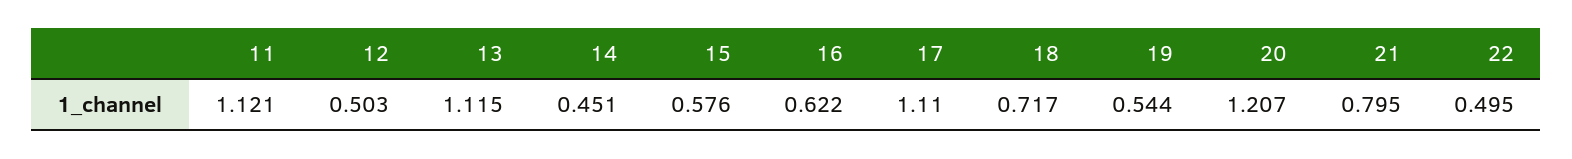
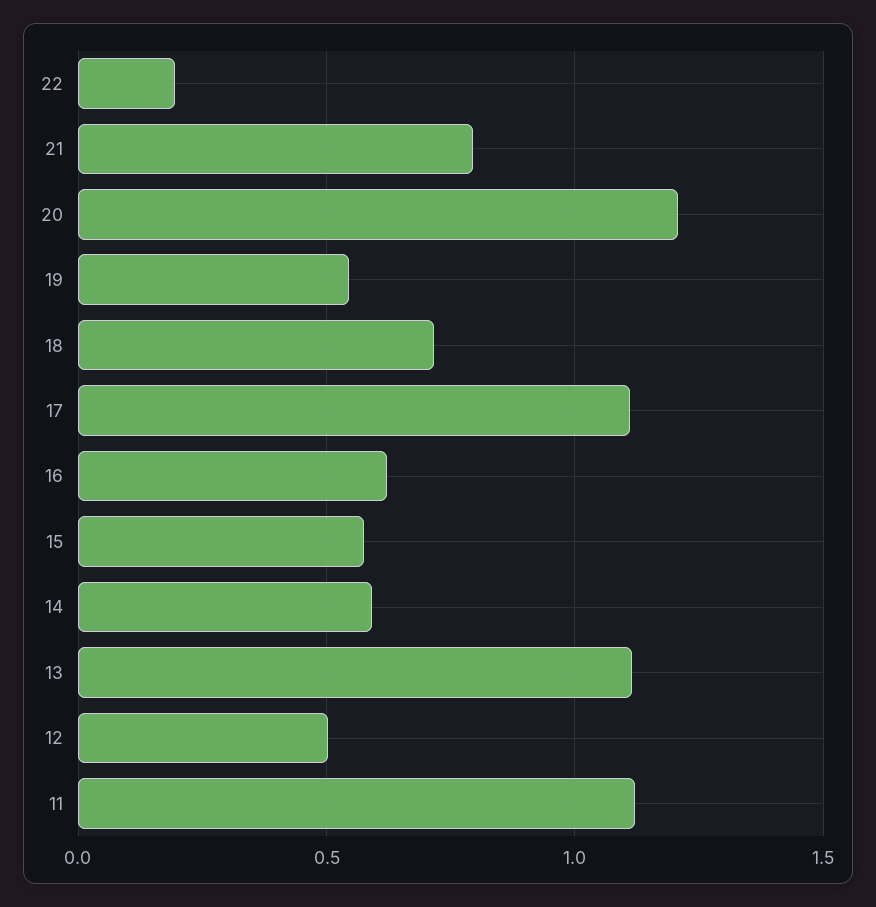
  {
    "11": 1.121,
    "12": 0.503,
    "13": 1.115,
-   "14": 0.451,
+   "14": 0.6,
    "15": 0.576,
    "16": 0.622,
    "17": 1.11,
    "18": 0.717,
    "19": 0.544,
    "20": 1.207,
    "21": 0.795,
-   "22": 0.495
+   "22": 0.2
  }

